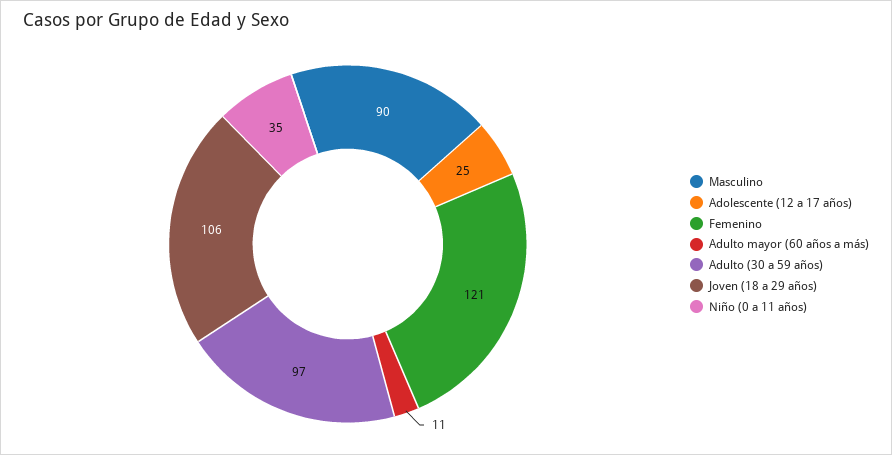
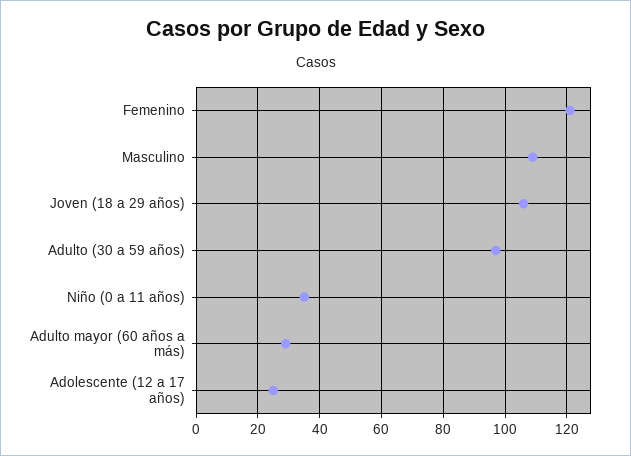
  {
-   "Masculino": 90,
+   "Masculino": 110,
    "Adolescente (12 a 17 años)": 25,
    "Femenino": 121,
-   "Adulto mayor (60 años a más)": 11,
+   "Adulto mayor (60 años a más)": 30,
    "Adulto (30 a 59 años)": 97,
    "Joven (18 a 29 años)": 106,
    "Niño (0 a 11 años)": 35
  }

